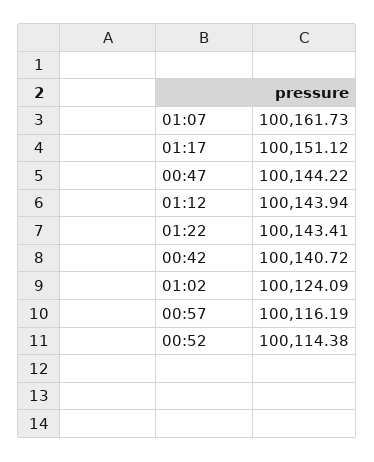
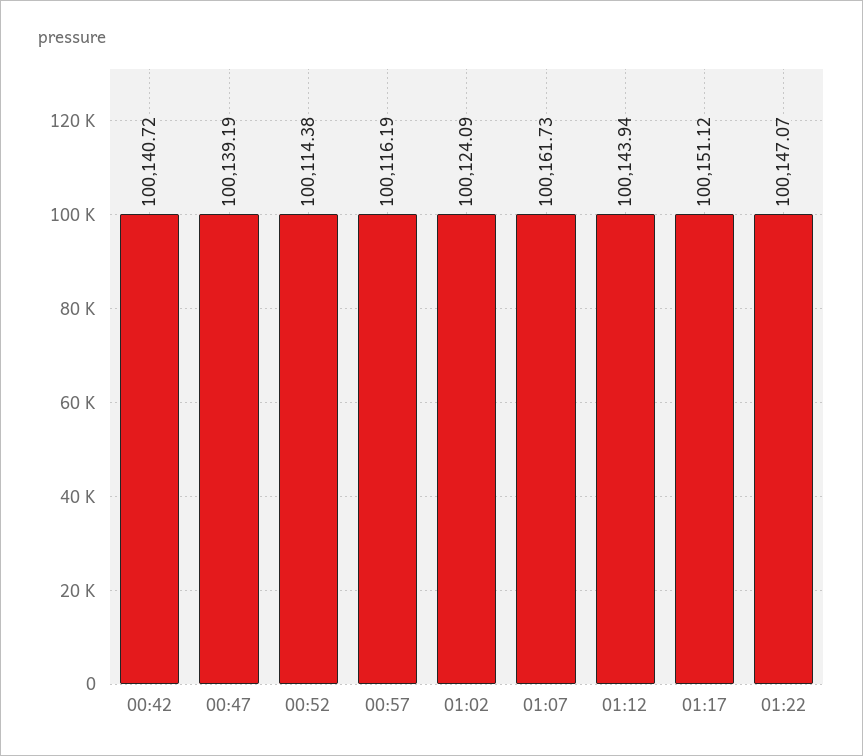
  {
    "01:07": 100161.73,
    "01:17": 100151.12,
-   "00:47": 100144.22,
+   "00:47": 100139.19,
    "01:12": 100143.94,
-   "01:22": 100143.41,
+   "01:22": 100147.07,
    "00:42": 100140.72,
    "01:02": 100124.09,
    "00:57": 100116.19,
    "00:52": 100114.38
  }

